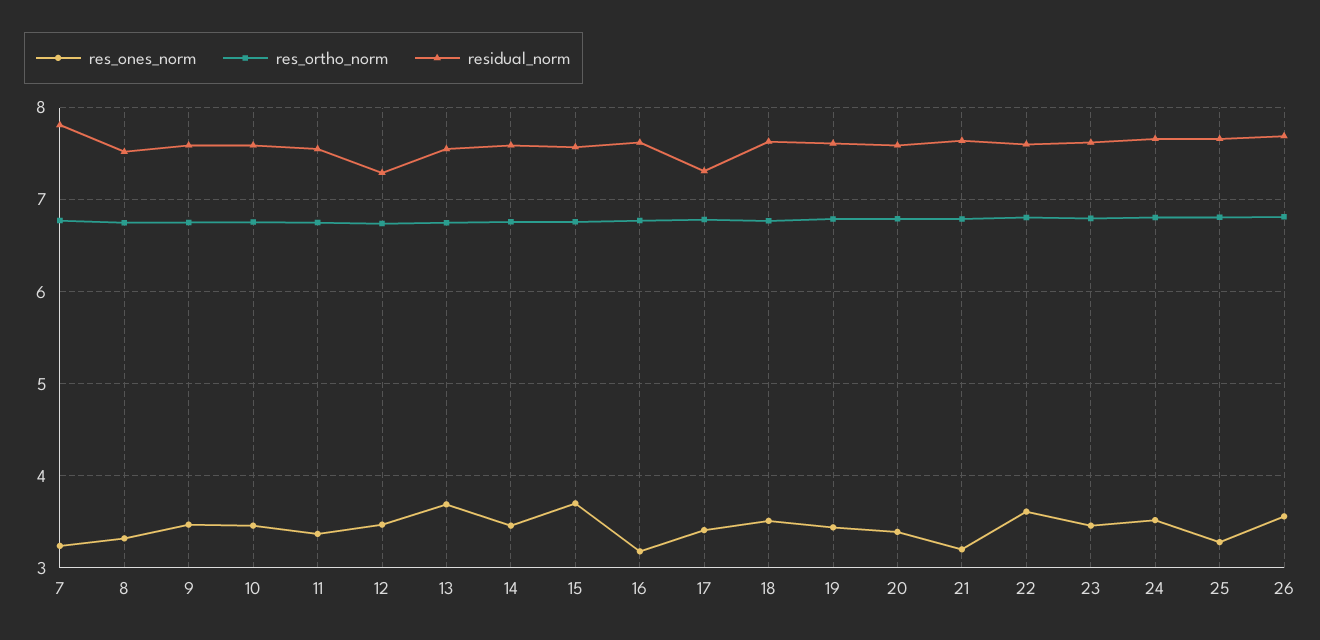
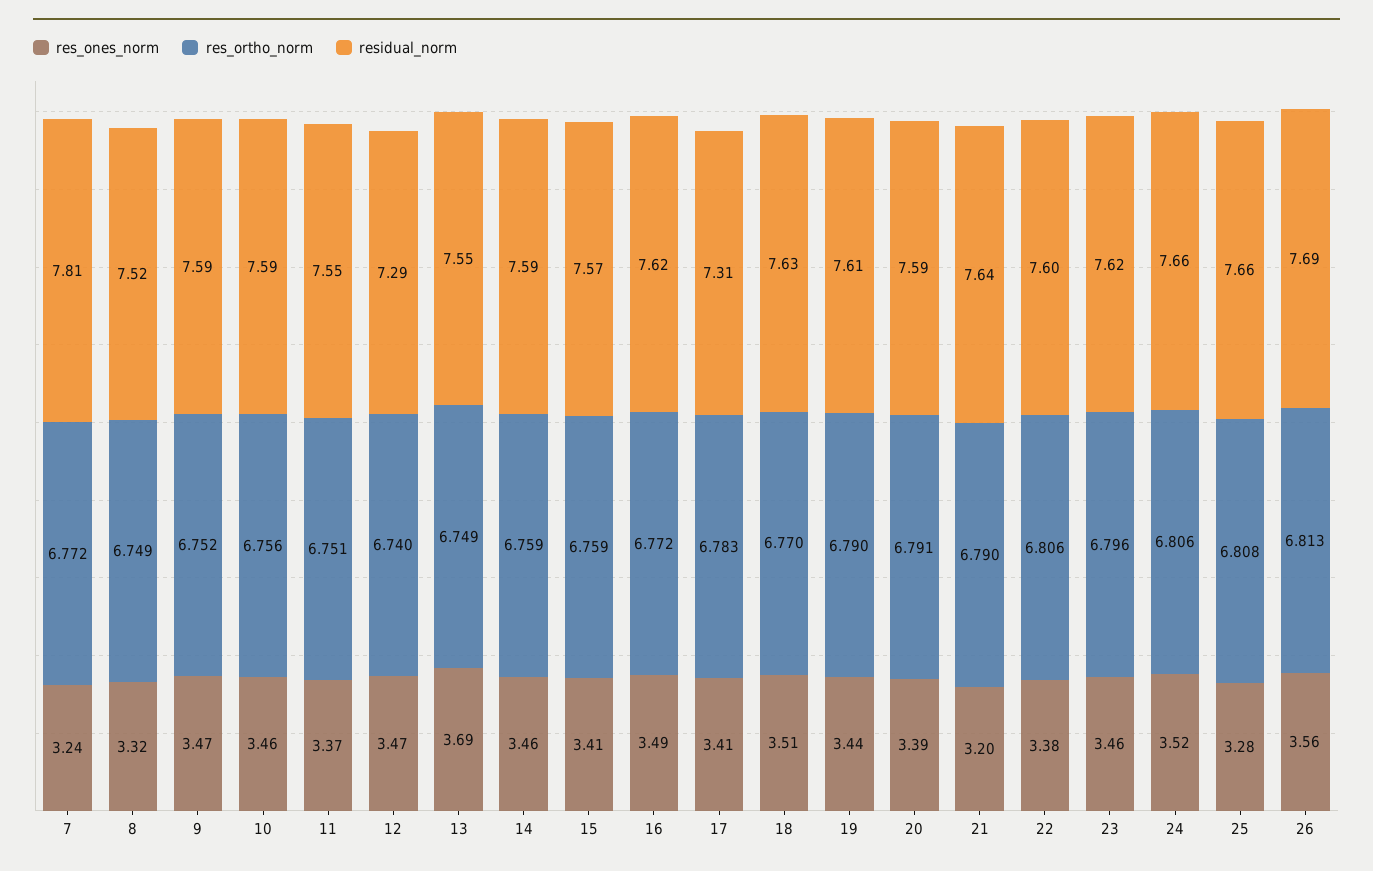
  {
    "res_ones_norm": {
      "7": 3.24,
      "8": 3.32,
      "9": 3.47,
      "10": 3.46,
      "11": 3.37,
      "12": 3.47,
      "13": 3.69,
      "14": 3.46,
-     "15": 3.7,
+     "15": 3.41,
-     "16": 3.2,
+     "16": 3.49,
      "17": 3.41,
      "18": 3.51,
      "19": 3.44,
      "20": 3.39,
      "21": 3.2,
-     "22": 3.6,
+     "22": 3.38,
      "23": 3.46,
      "24": 3.52,
      "25": 3.28,
      "26": 3.56
    },
    "res_ortho_norm": {
      "7": 6.772,
      "8": 6.749,
      "9": 6.752,
      "10": 6.756,
      "11": 6.751,
      "12": 6.74,
      "13": 6.749,
      "14": 6.759,
      "15": 6.759,
      "16": 6.772,
      "17": 6.783,
      "18": 6.77,
      "19": 6.79,
      "20": 6.791,
      "21": 6.79,
      "22": 6.806,
      "23": 6.796,
      "24": 6.806,
      "25": 6.808,
      "26": 6.813
    },
    "residual_norm": {
      "7": 7.81,
      "8": 7.52,
      "9": 7.59,
      "10": 7.59,
      "11": 7.55,
      "12": 7.29,
      "13": 7.55,
      "14": 7.59,
      "15": 7.57,
      "16": 7.62,
      "17": 7.31,
      "18": 7.63,
      "19": 7.61,
      "20": 7.59,
      "21": 7.64,
      "22": 7.6,
      "23": 7.62,
      "24": 7.66,
      "25": 7.66,
      "26": 7.69
    }
  }

